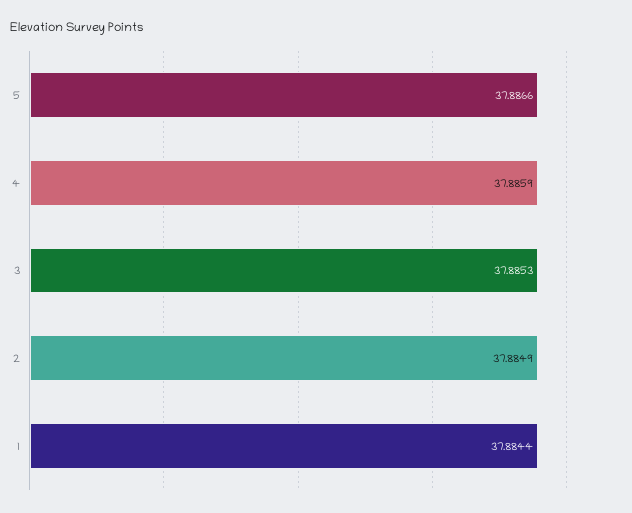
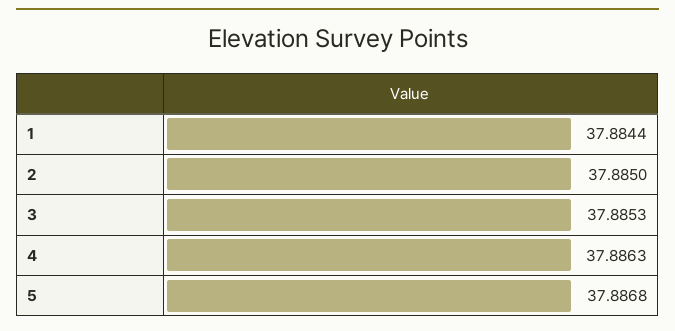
  {
-   "5": 37.8866,
+   "5": 37.8868,
-   "4": 37.8859,
+   "4": 37.8863,
    "3": 37.8853,
-   "2": 37.8849,
+   "2": 37.885,
    "1": 37.8844
  }

